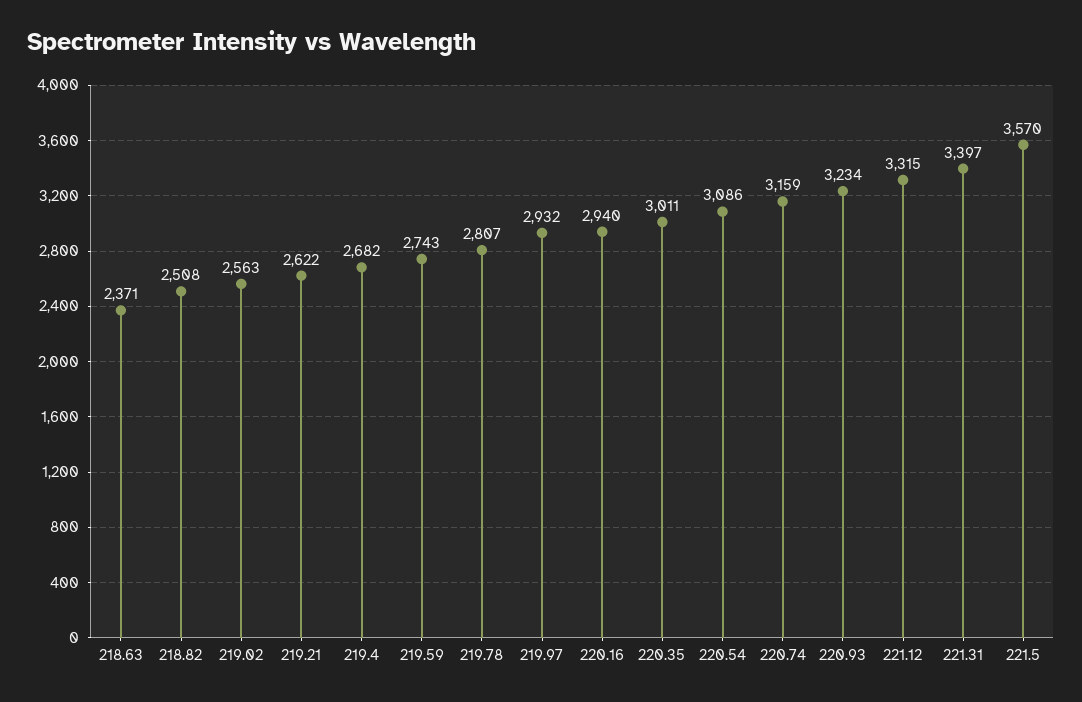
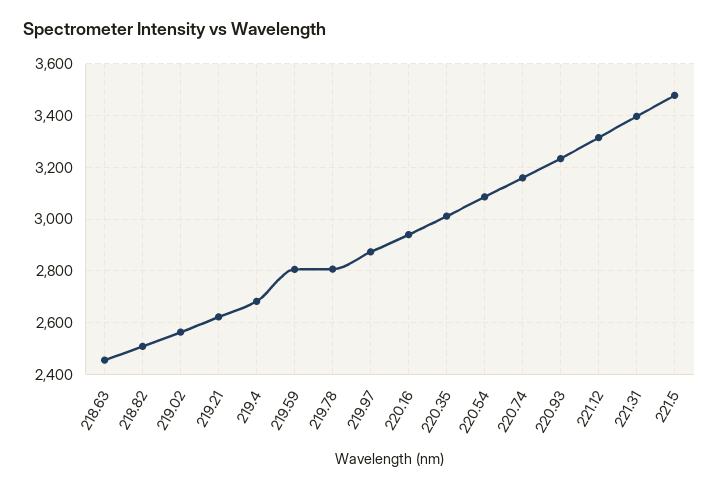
  {
-   "218.63": 2371,
+   "218.63": 2450,
    "218.82": 2508,
    "219.02": 2563,
    "219.21": 2622,
    "219.4": 2682,
-   "219.59": 2743,
+   "219.59": 2800,
    "219.78": 2807,
-   "219.97": 2932,
+   "219.97": 2875,
    "220.16": 2940,
    "220.35": 3011,
    "220.54": 3086,
    "220.74": 3159,
    "220.93": 3234,
    "221.12": 3315,
    "221.31": 3397,
-   "221.5": 3570
+   "221.5": 3475
  }

